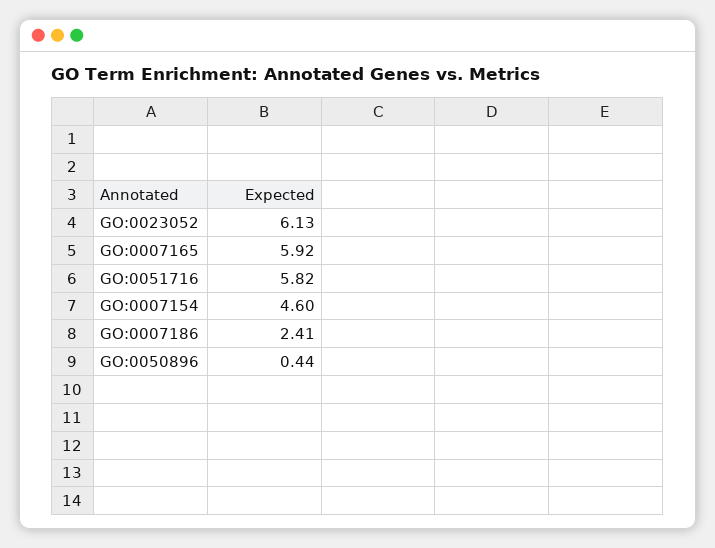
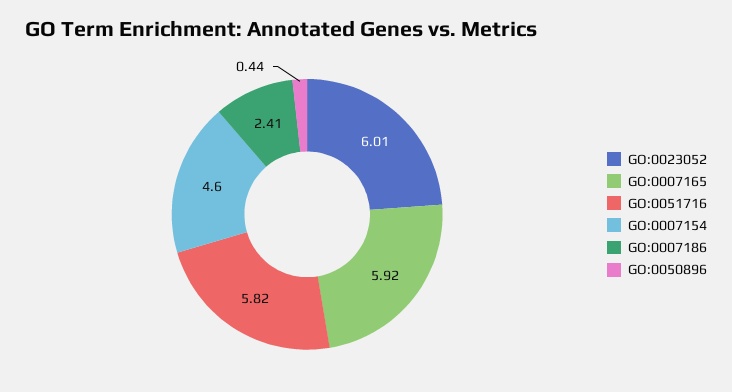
  {
-   "GO:0023052": 6.13,
+   "GO:0023052": 6.01,
    "GO:0007165": 5.92,
    "GO:0051716": 5.82,
    "GO:0007154": 4.6,
    "GO:0007186": 2.41,
    "GO:0050896": 0.44
  }

